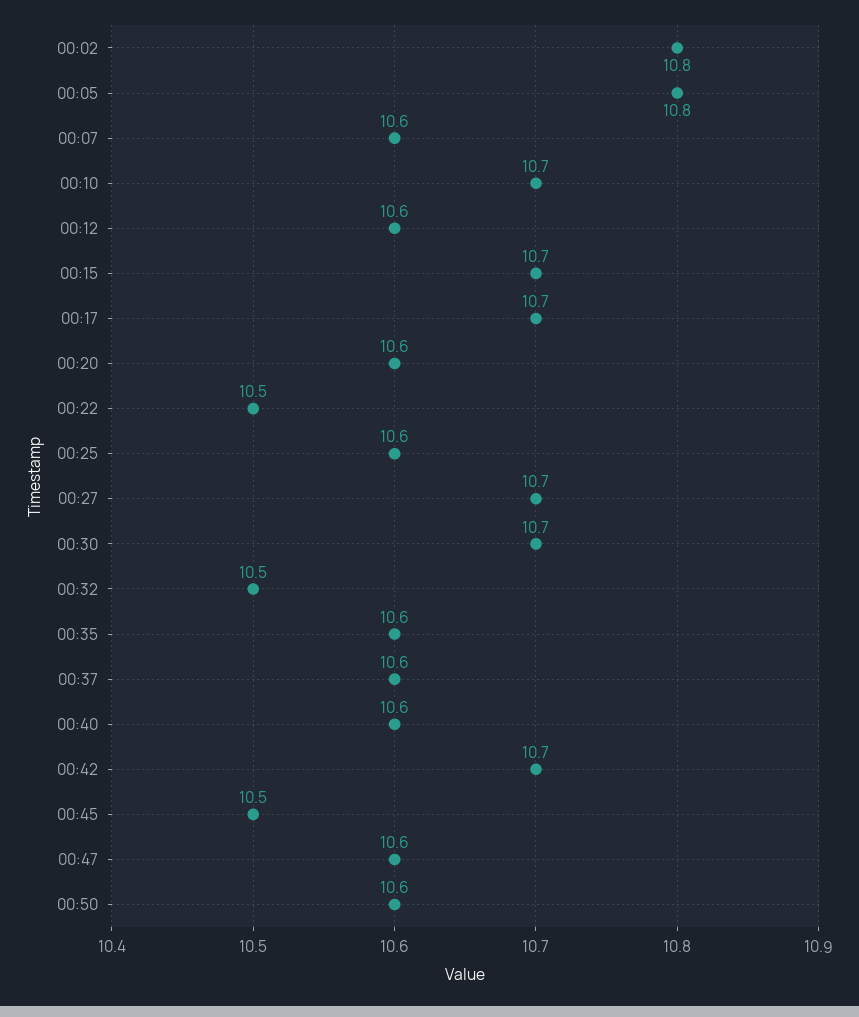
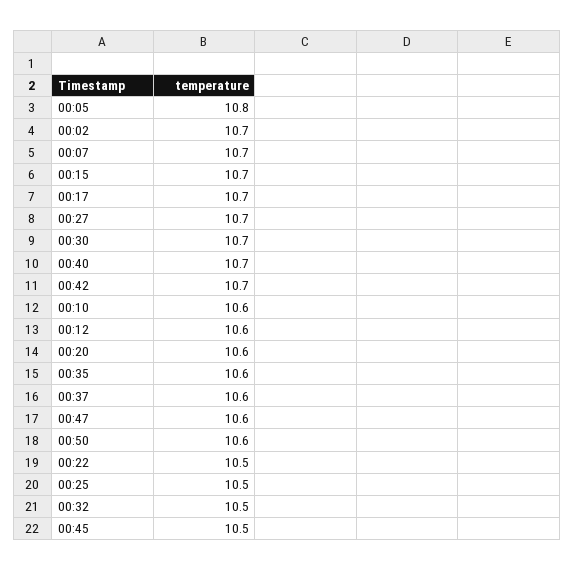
  {
-   "00:02": 10.8,
+   "00:02": 10.7,
    "00:05": 10.8,
-   "00:07": 10.6,
+   "00:07": 10.7,
-   "00:10": 10.7,
+   "00:10": 10.6,
    "00:12": 10.6,
    "00:15": 10.7,
    "00:17": 10.7,
    "00:20": 10.6,
    "00:22": 10.5,
-   "00:25": 10.6,
+   "00:25": 10.5,
    "00:27": 10.7,
    "00:30": 10.7,
    "00:32": 10.5,
    "00:35": 10.6,
    "00:37": 10.6,
-   "00:40": 10.6,
+   "00:40": 10.7,
    "00:42": 10.7,
    "00:45": 10.5,
    "00:47": 10.6,
    "00:50": 10.6
  }

